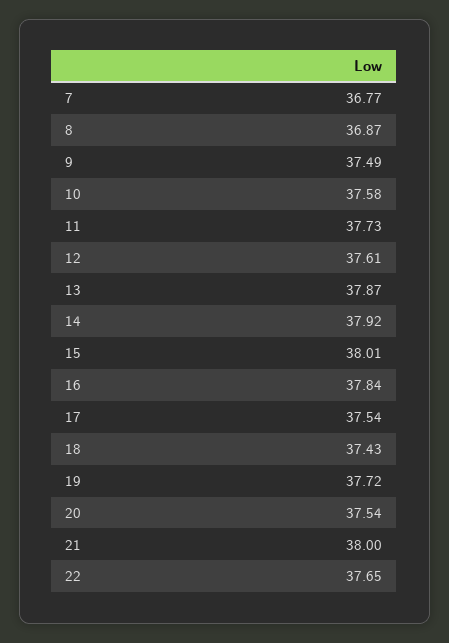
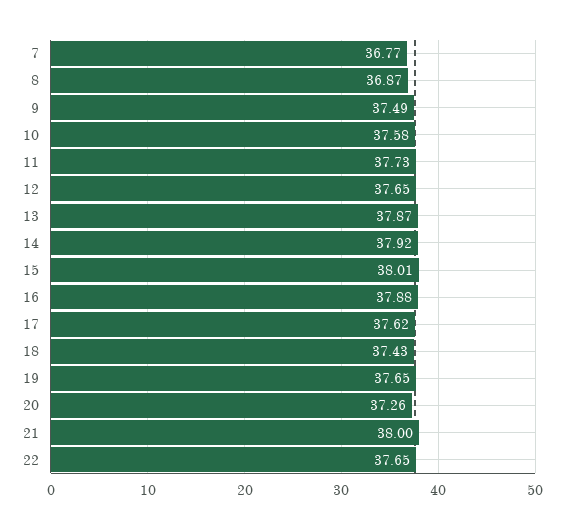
  {
    "7": 36.77,
    "8": 36.87,
    "9": 37.49,
    "10": 37.58,
    "11": 37.73,
-   "12": 37.61,
+   "12": 37.65,
    "13": 37.87,
    "14": 37.92,
    "15": 38.01,
-   "16": 37.84,
+   "16": 37.88,
-   "17": 37.54,
+   "17": 37.62,
    "18": 37.43,
-   "19": 37.72,
+   "19": 37.65,
-   "20": 37.54,
+   "20": 37.26,
    "21": 38,
    "22": 37.65
  }

